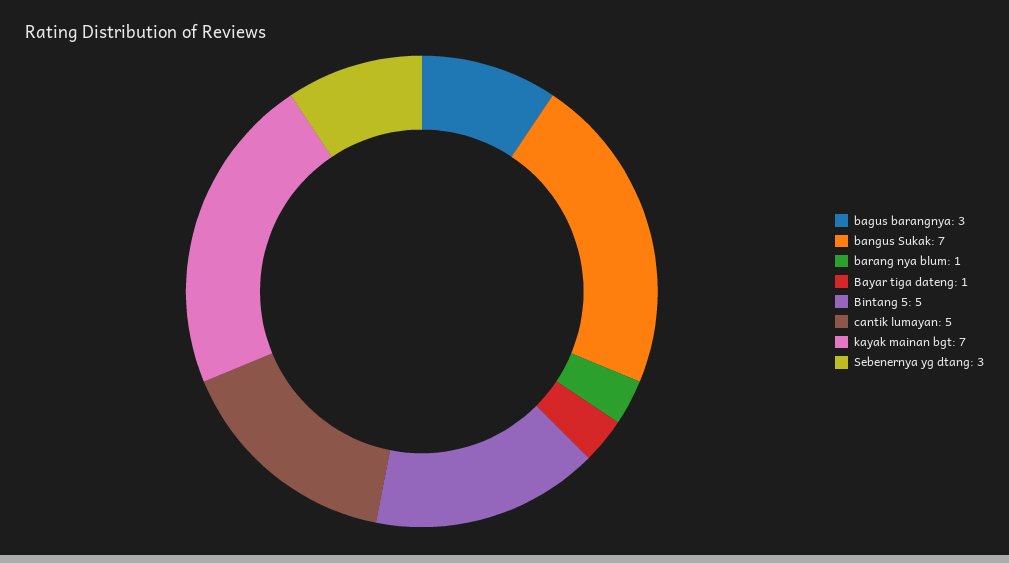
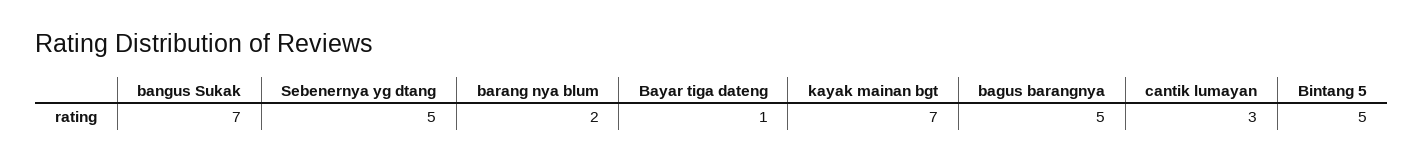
  {
-   "bagus barangnya": 3,
+   "bagus barangnya": 5,
    "bangus Sukak": 7,
-   "barang nya blum": 1,
+   "barang nya blum": 2,
    "Bayar tiga dateng": 1,
    "Bintang 5": 5,
-   "cantik lumayan": 5,
+   "cantik lumayan": 3,
    "kayak mainan bgt": 7,
-   "Sebenernya yg dtang": 3
+   "Sebenernya yg dtang": 5
  }

